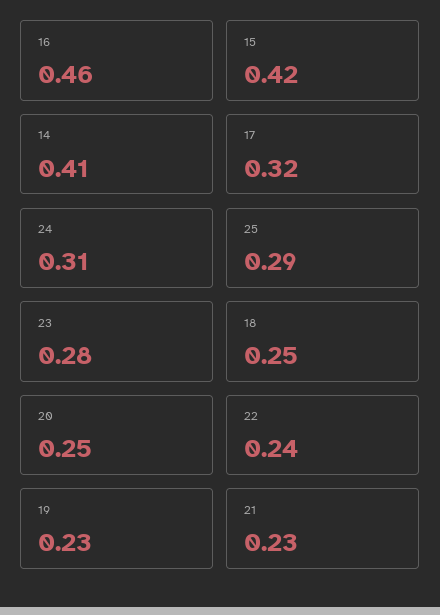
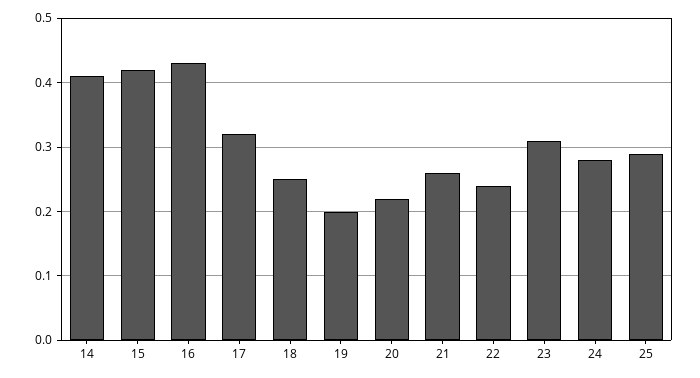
  {
-   "16": 0.46,
+   "16": 0.43,
    "15": 0.42,
    "14": 0.41,
    "17": 0.32,
-   "24": 0.31,
+   "24": 0.28,
    "25": 0.29,
-   "23": 0.28,
+   "23": 0.31,
    "18": 0.25,
-   "20": 0.25,
+   "20": 0.22,
    "22": 0.24,
-   "19": 0.23,
+   "19": 0.2,
-   "21": 0.23
+   "21": 0.26
  }

